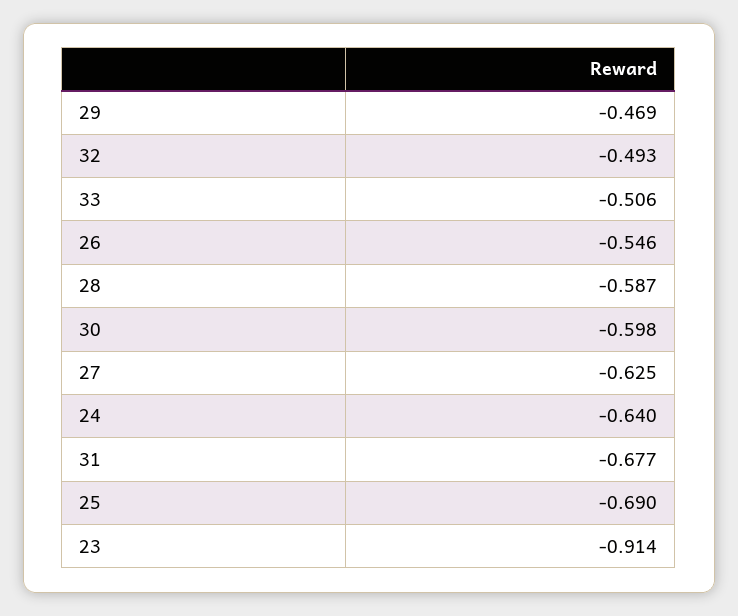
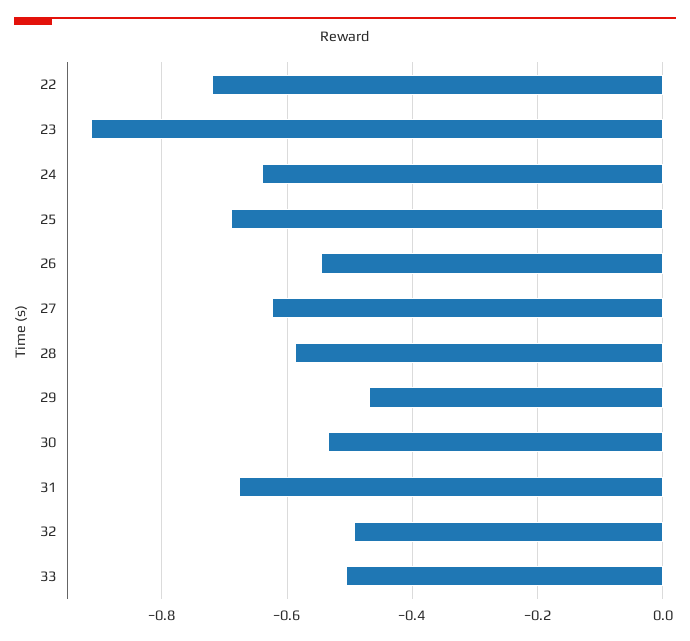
  {
    "29": -0.469,
    "32": -0.493,
    "33": -0.506,
    "26": -0.546,
    "28": -0.587,
-   "30": -0.598,
+   "30": -0.54,
    "27": -0.625,
    "24": -0.64,
    "31": -0.677,
    "25": -0.69,
-   "23": -0.914
+   "23": -0.914,
+   "22": -0.72
  }

